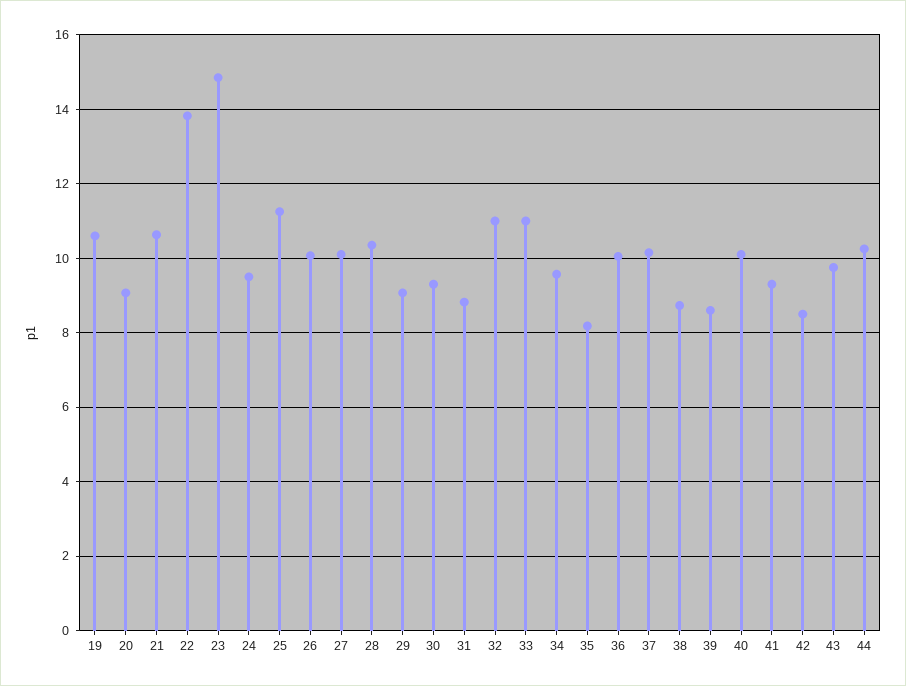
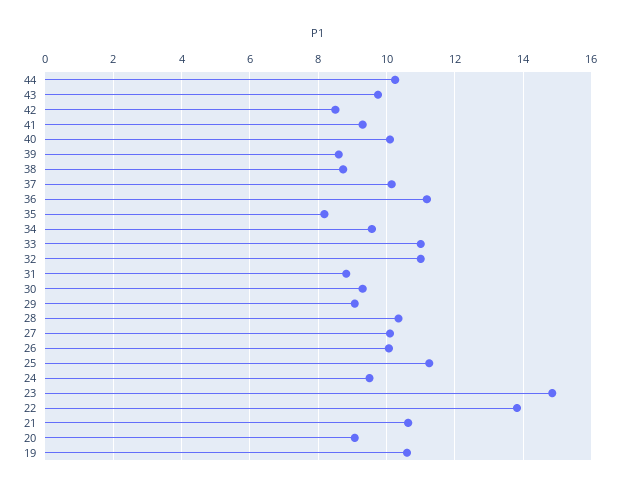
  {
    "19": 10.6,
    "20": 9,
    "21": 10.6,
    "22": 13.8,
    "23": 14.8,
    "24": 9.6,
    "25": 11.2,
    "26": 10,
    "27": 10.2,
    "28": 10.4,
    "29": 9,
    "30": 9.4,
    "31": 8.8,
    "32": 11,
    "33": 11,
    "34": 9.6,
    "35": 8.2,
-   "36": 10,
+   "36": 11.2,
    "37": 10.2,
    "38": 8.8,
    "39": 8.6,
    "40": 10.2,
    "41": 9.4,
    "42": 8.6,
    "43": 9.8,
    "44": 10.2
  }

